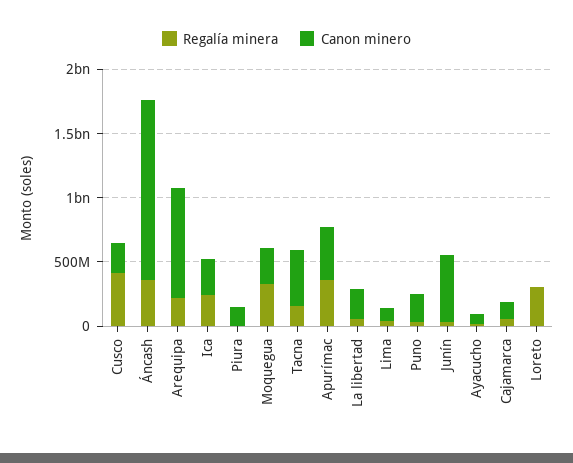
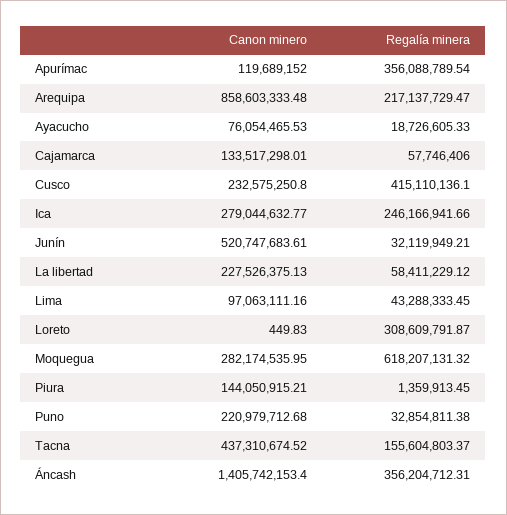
  {
    "Regalía minera": {
      "Cusco": 415110136.1,
      "Áncash": 356204712.31,
      "Arequipa": 217137729.47,
      "Ica": 246166941.66,
      "Piura": 1359913.45,
-     "Moquegua": 300000000,
+     "Moquegua": 618207131.32,
      "Tacna": 155604803.37,
      "Apurímac": 356088789.54,
      "La libertad": 58411229.12,
      "Lima": 43288333.45,
      "Puno": 32854811.38,
      "Junín": 32119949.21,
      "Ayacucho": 18726605.33,
      "Cajamarca": 57746406,
      "Loreto": 308609791.87
    },
    "Canon minero": {
      "Cusco": 232575250.8,
      "Áncash": 1405742153.4,
      "Arequipa": 858603333.48,
      "Ica": 279044632.77,
      "Piura": 144050915.21,
      "Moquegua": 282174535.95,
      "Tacna": 437310674.52,
-     "Apurímac": 400000000,
+     "Apurímac": 119689152,
      "La libertad": 227526375.13,
      "Lima": 97063111.16,
      "Puno": 220979712.68,
      "Junín": 520747683.61,
      "Ayacucho": 76054465.53,
      "Cajamarca": 133517298.01,
      "Loreto": 449.83
    }
  }

